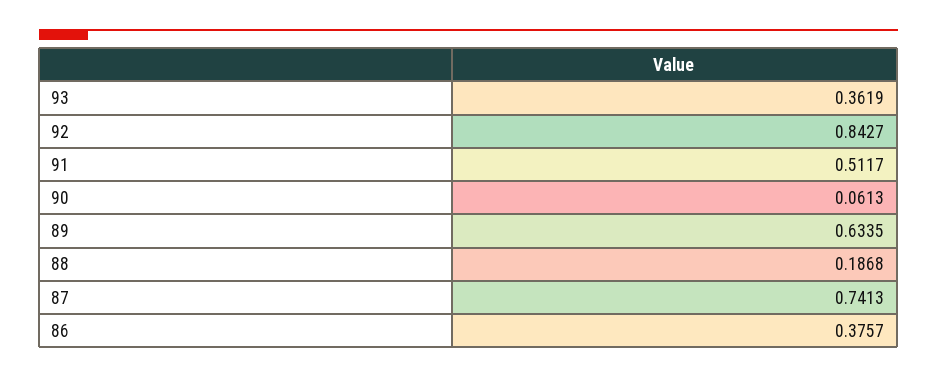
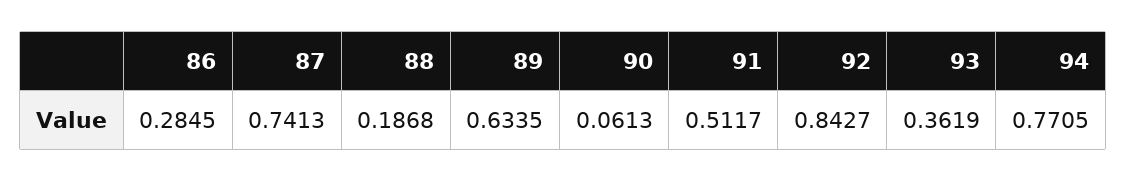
  {
    "93": 0.3619,
    "92": 0.8427,
    "91": 0.5117,
    "90": 0.0613,
    "89": 0.6335,
    "88": 0.1868,
    "87": 0.7413,
-   "86": 0.3757
+   "86": 0.2845,
+   "94": 0.7705
  }

